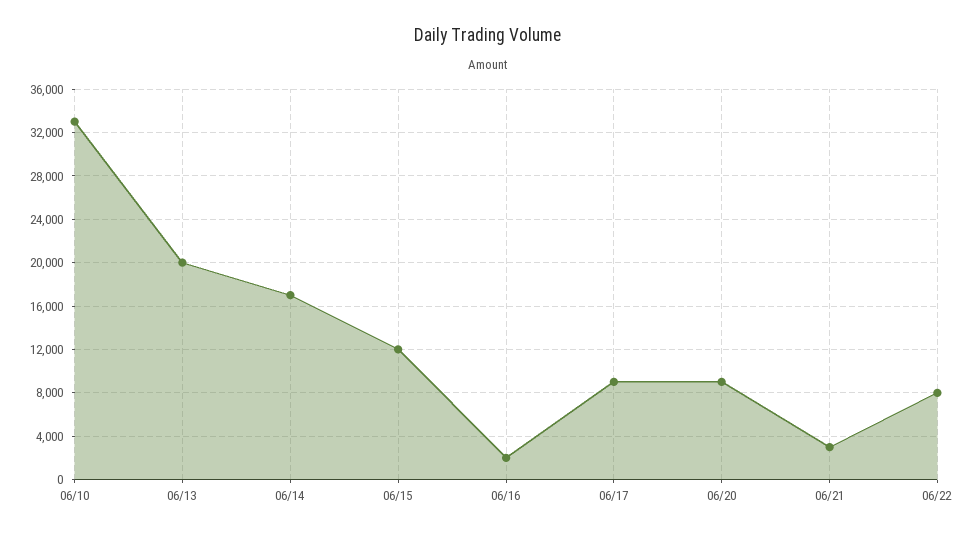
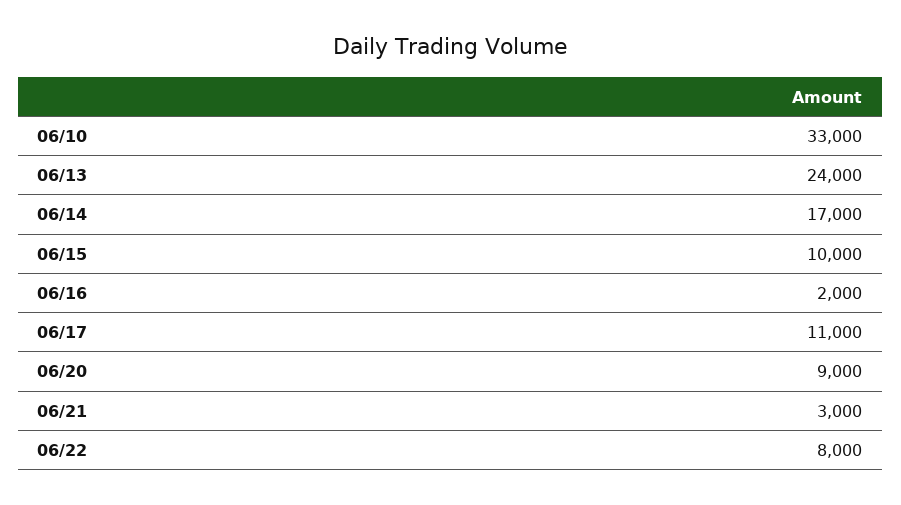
  {
    "06/10": 33000,
-   "06/13": 20000,
+   "06/13": 24000,
    "06/14": 17000,
-   "06/15": 12000,
+   "06/15": 10000,
    "06/16": 2000,
-   "06/17": 9000,
+   "06/17": 11000,
    "06/20": 9000,
    "06/21": 3000,
    "06/22": 8000
  }

